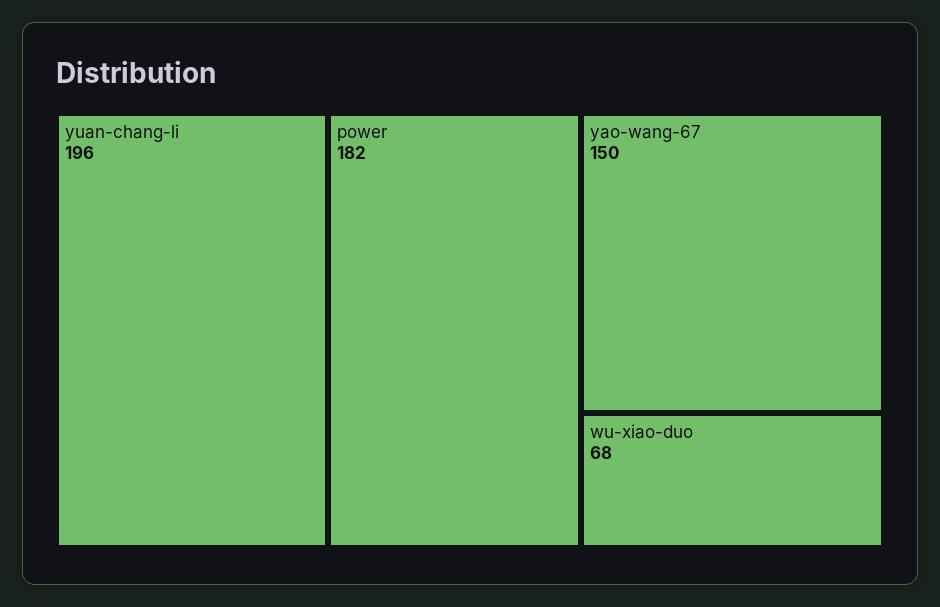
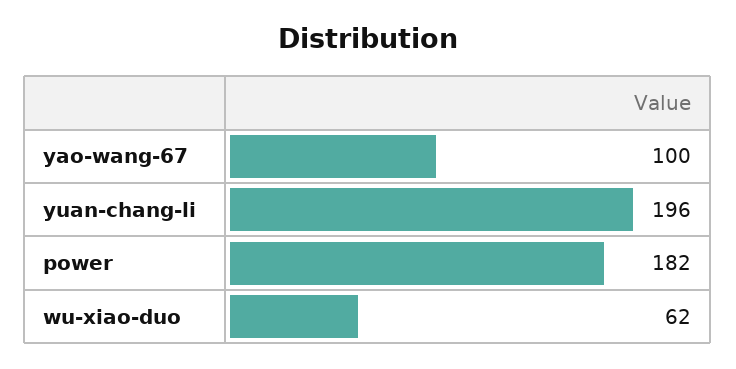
  {
    "yuan-chang-li": 196,
    "power": 182,
-   "yao-wang-67": 150,
+   "yao-wang-67": 100,
-   "wu-xiao-duo": 68
+   "wu-xiao-duo": 62
  }

